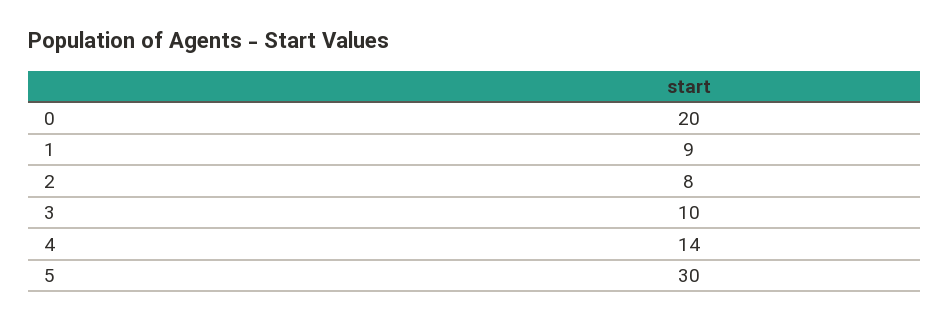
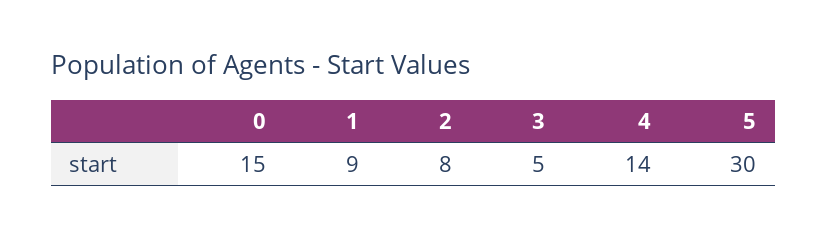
  {
-   "0": 20,
+   "0": 15,
    "1": 9,
    "2": 8,
-   "3": 10,
+   "3": 5,
    "4": 14,
    "5": 30
  }

